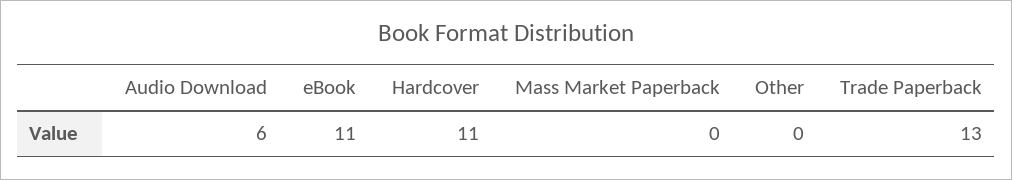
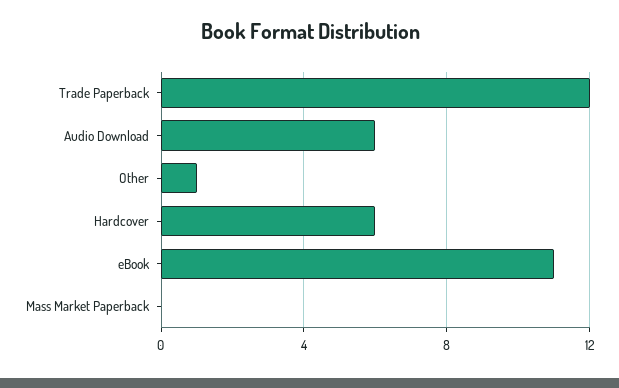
  {
    "Audio Download": 6,
    "eBook": 11,
-   "Hardcover": 11,
+   "Hardcover": 6,
    "Mass Market Paperback": 0,
-   "Other": 0,
+   "Other": 1,
-   "Trade Paperback": 13
+   "Trade Paperback": 12
  }

